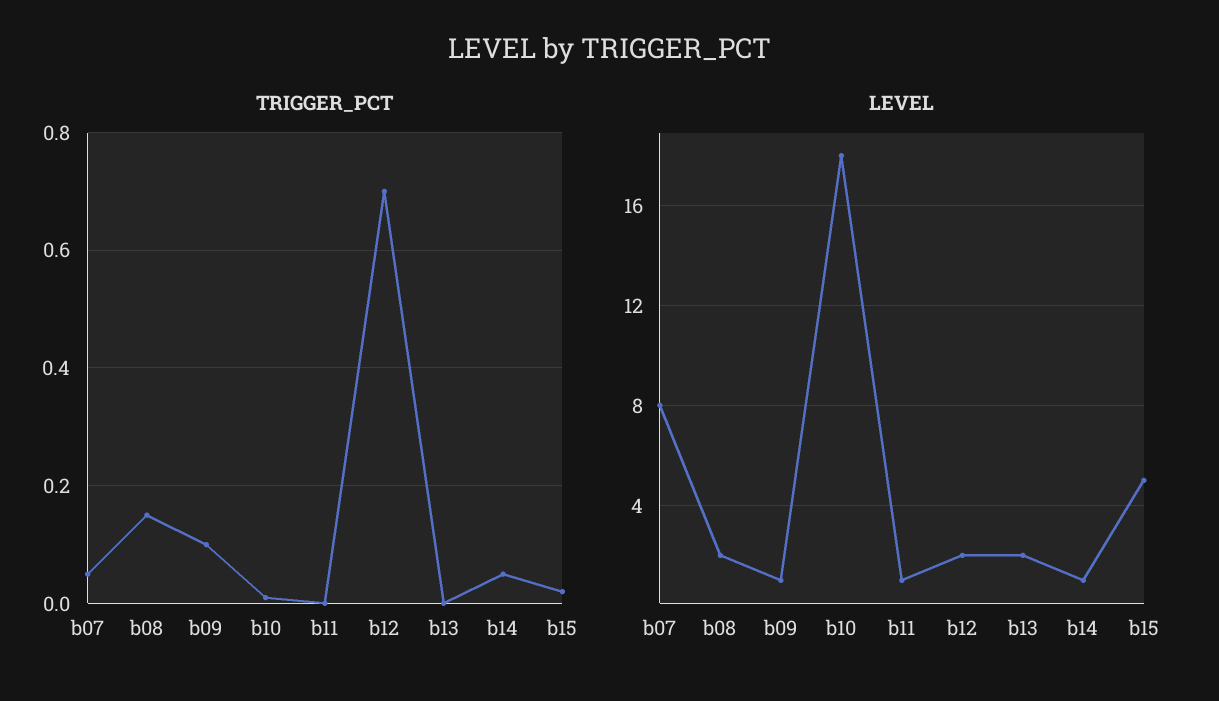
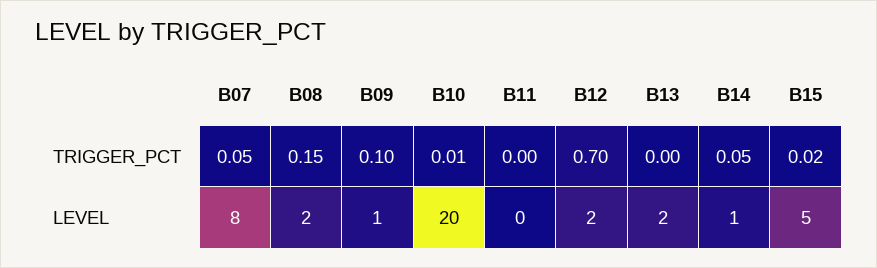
  {
    "TRIGGER_PCT": {
      "b07": 0.05,
      "b08": 0.15,
      "b09": 0.1,
      "b10": 0.01,
      "b11": 0,
      "b12": 0.7,
      "b13": 0,
      "b14": 0.05,
      "b15": 0.02
    },
    "LEVEL": {
      "b07": 8,
      "b08": 2,
      "b09": 1,
-     "b10": 18,
+     "b10": 20,
-     "b11": 1,
+     "b11": 0,
      "b12": 2,
      "b13": 2,
      "b14": 1,
      "b15": 5
    }
  }

